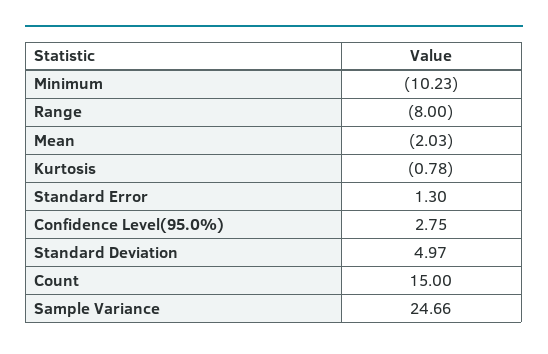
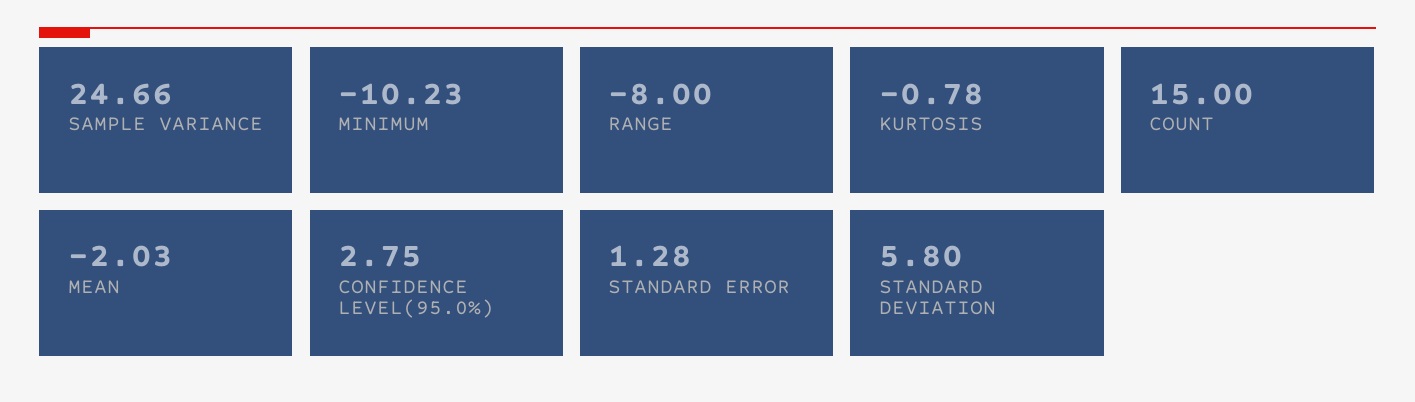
  {
    "Minimum": -10.23,
    "Range": -8,
    "Mean": -2.03,
    "Kurtosis": -0.78,
-   "Standard Error": 1.3,
+   "Standard Error": 1.28,
    "Confidence Level(95.0%)": 2.75,
-   "Standard Deviation": 4.97,
+   "Standard Deviation": 5.8,
    "Count": 15,
    "Sample Variance": 24.66
  }

